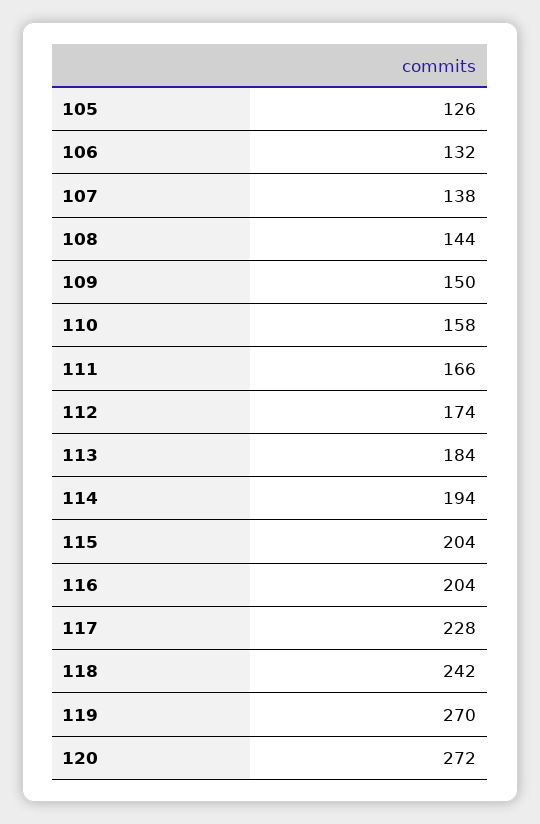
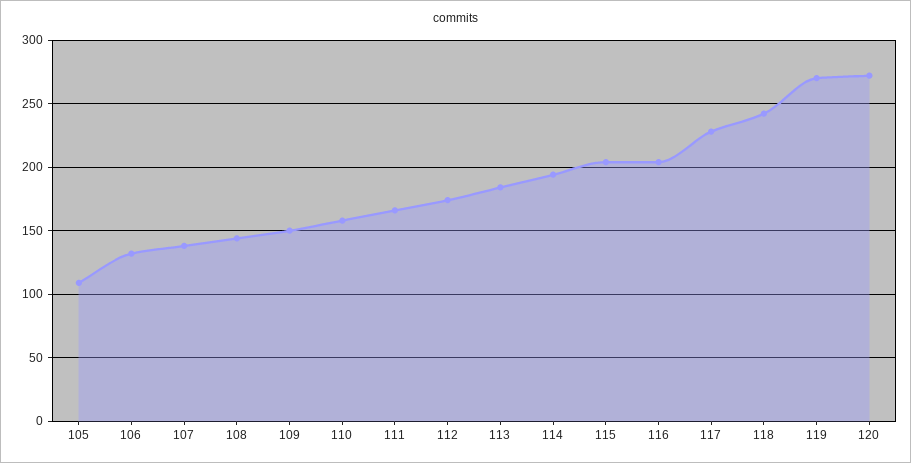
  {
-   "105": 126,
+   "105": 110,
    "106": 132,
    "107": 138,
    "108": 144,
    "109": 150,
    "110": 158,
    "111": 166,
    "112": 174,
    "113": 184,
    "114": 194,
    "115": 204,
    "116": 204,
    "117": 228,
    "118": 242,
    "119": 270,
    "120": 272
  }

